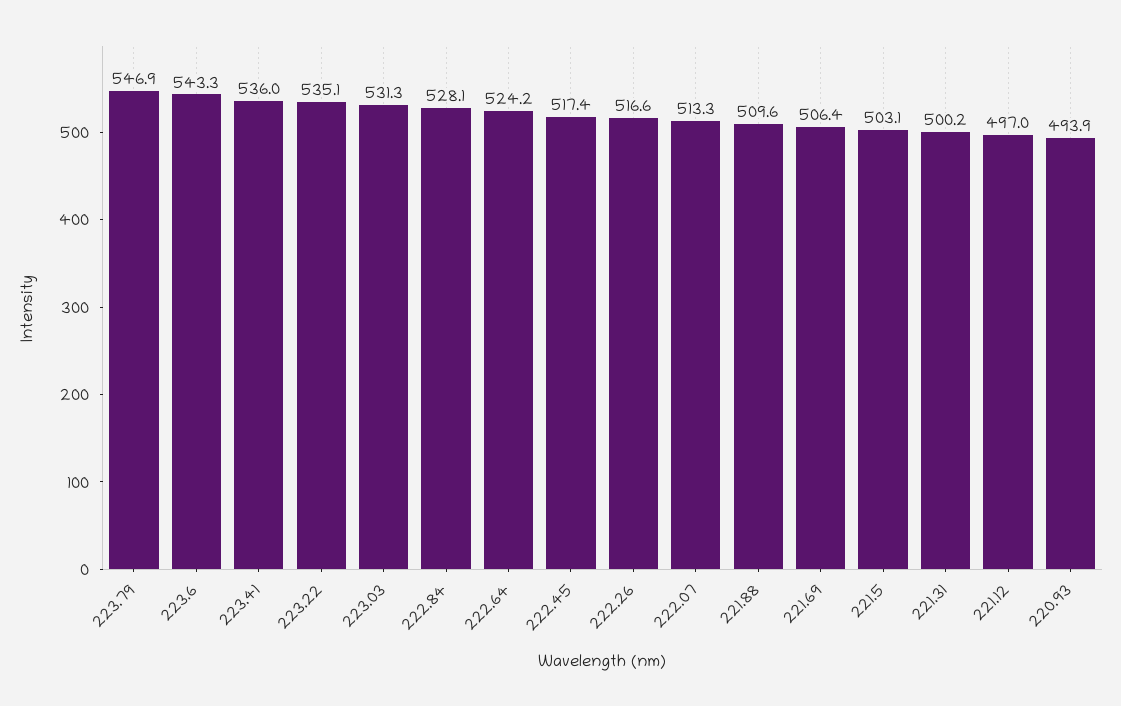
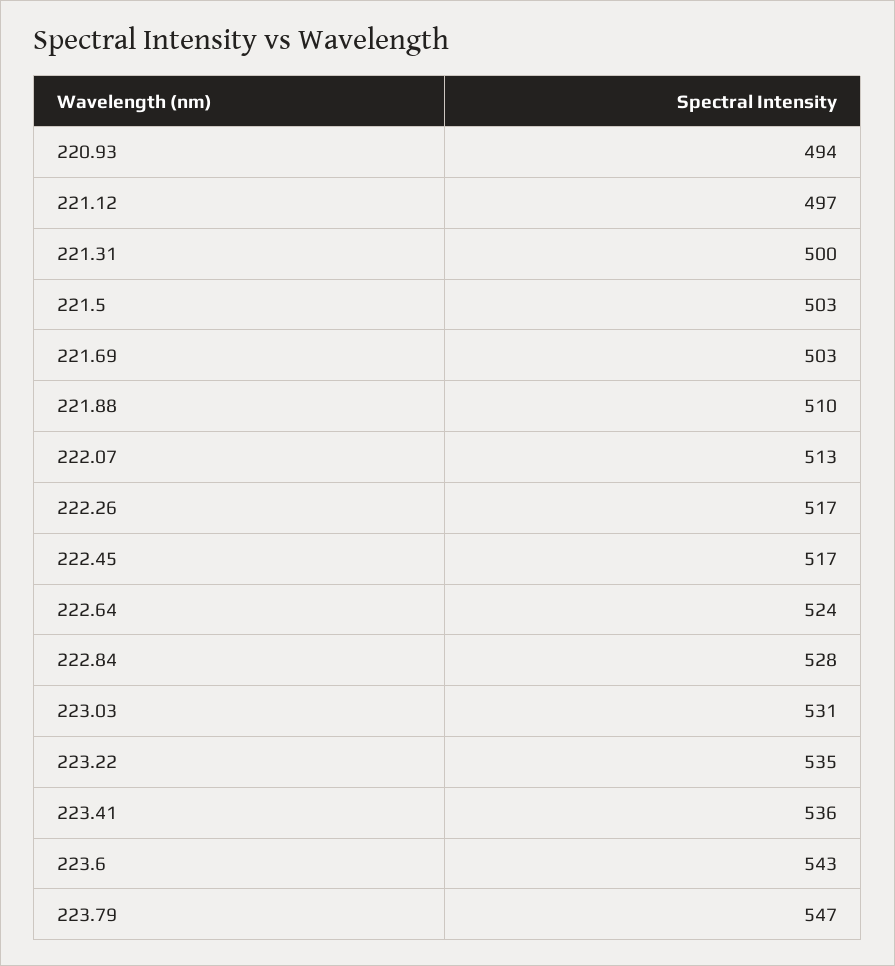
  {
    "223.79": 546.9,
    "223.6": 543.3,
    "223.41": 536,
    "223.22": 535.1,
    "223.03": 531.3,
    "222.84": 528.1,
    "222.64": 524.2,
    "222.45": 517.4,
    "222.26": 516.6,
    "222.07": 513.3,
    "221.88": 509.6,
-   "221.69": 506.4,
+   "221.69": 503,
    "221.5": 503.1,
    "221.31": 500.2,
    "221.12": 497,
    "220.93": 493.9
  }

